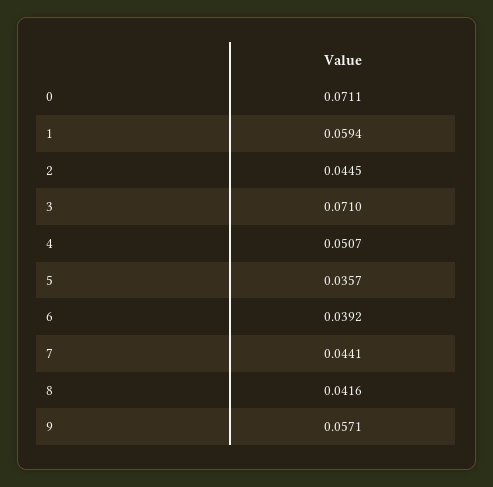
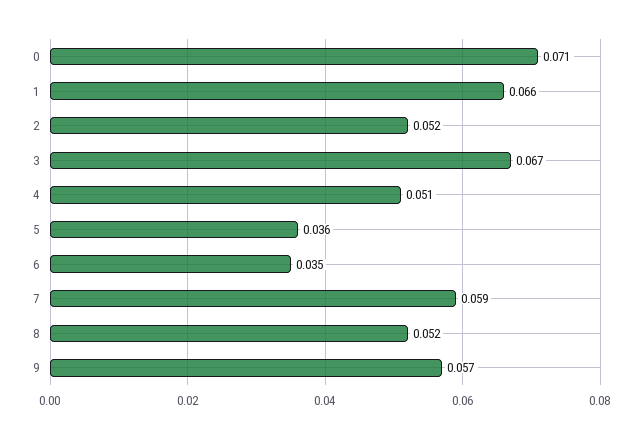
  {
    "0": 0.0711,
-   "1": 0.0594,
+   "1": 0.066,
-   "2": 0.0445,
+   "2": 0.052,
-   "3": 0.071,
+   "3": 0.067,
    "4": 0.0507,
    "5": 0.0357,
-   "6": 0.0392,
+   "6": 0.035,
-   "7": 0.0441,
+   "7": 0.059,
-   "8": 0.0416,
+   "8": 0.052,
    "9": 0.0571
  }

